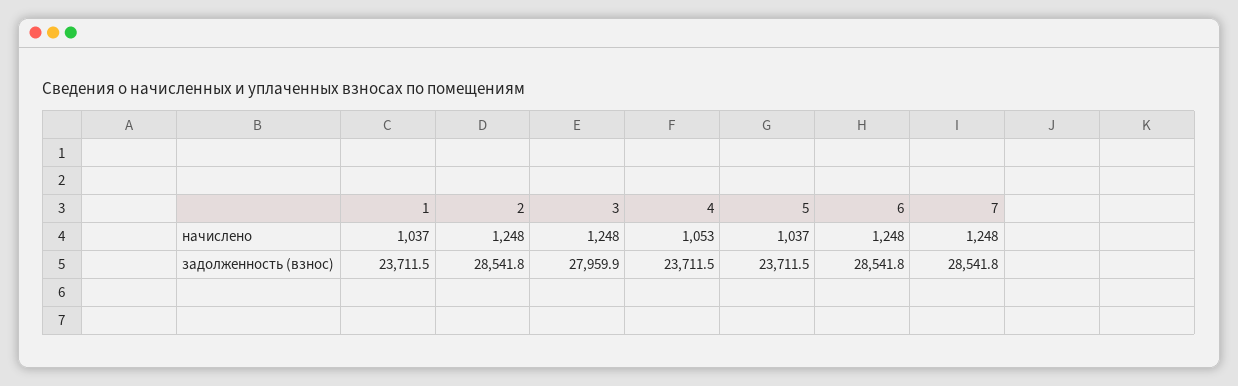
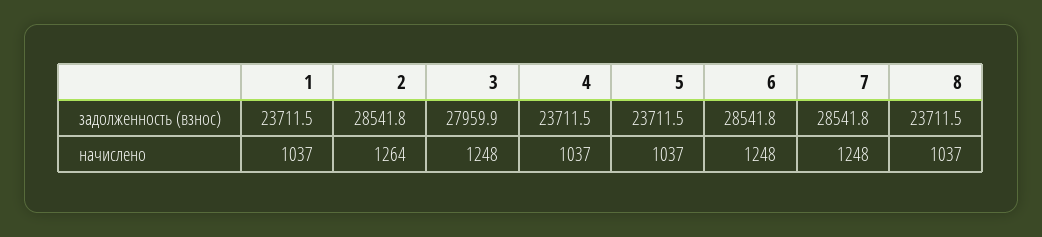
  {
    "1": {
      "начислено": 1037,
      "задолженность (взнос)": 23711.5
    },
    "2": {
-     "начислено": 1248,
+     "начислено": 1264,
      "задолженность (взнос)": 28541.8
    },
    "3": {
      "начислено": 1248,
      "задолженность (взнос)": 27959.9
    },
    "4": {
-     "начислено": 1053,
+     "начислено": 1037,
      "задолженность (взнос)": 23711.5
    },
    "5": {
      "начислено": 1037,
      "задолженность (взнос)": 23711.5
    },
    "6": {
      "начислено": 1248,
      "задолженность (взнос)": 28541.8
    },
    "7": {
      "начислено": 1248,
      "задолженность (взнос)": 28541.8
-   }
+   },
+   "8": {
+     "задолженность (взнос)": 23711.5,
+     "начислено": 1037
+   }
  }

